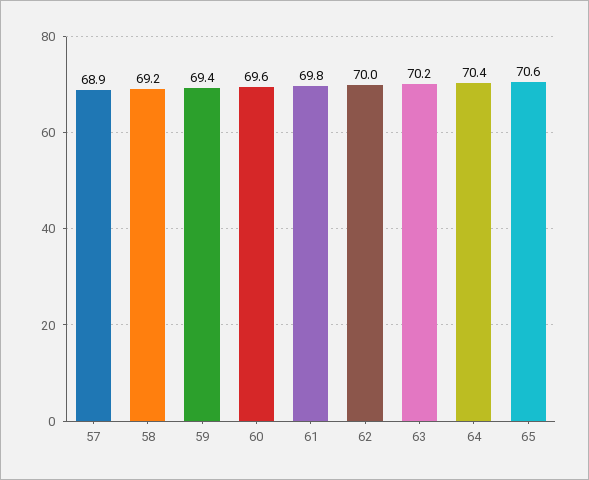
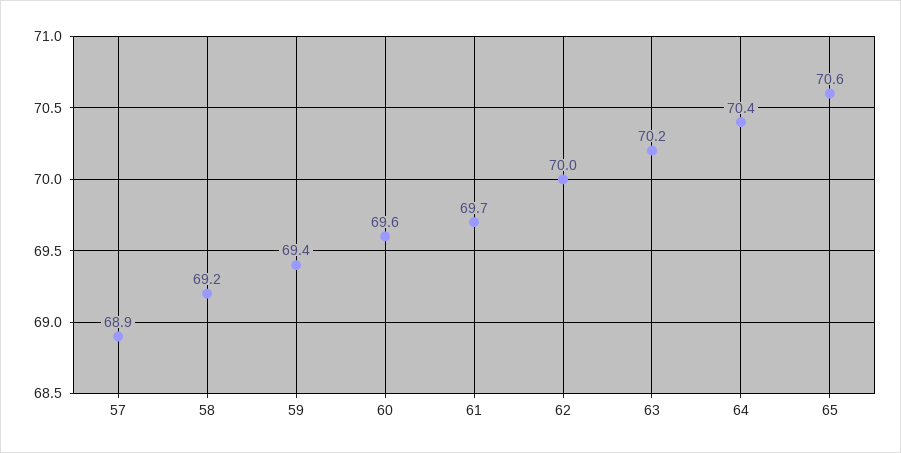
  {
    "57": 68.9,
    "58": 69.2,
    "59": 69.4,
    "60": 69.6,
-   "61": 69.8,
+   "61": 69.7,
    "62": 70,
    "63": 70.2,
    "64": 70.4,
    "65": 70.6
  }

